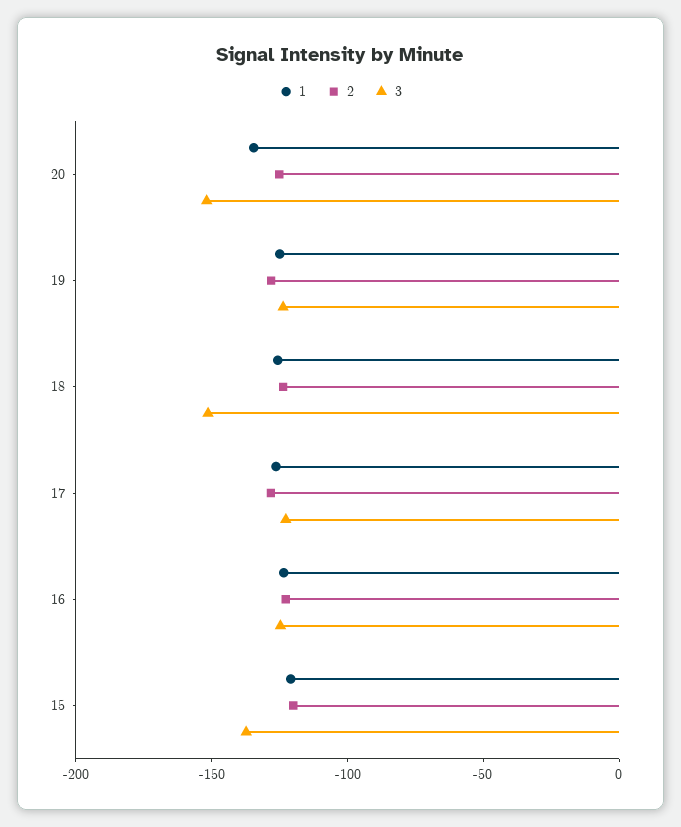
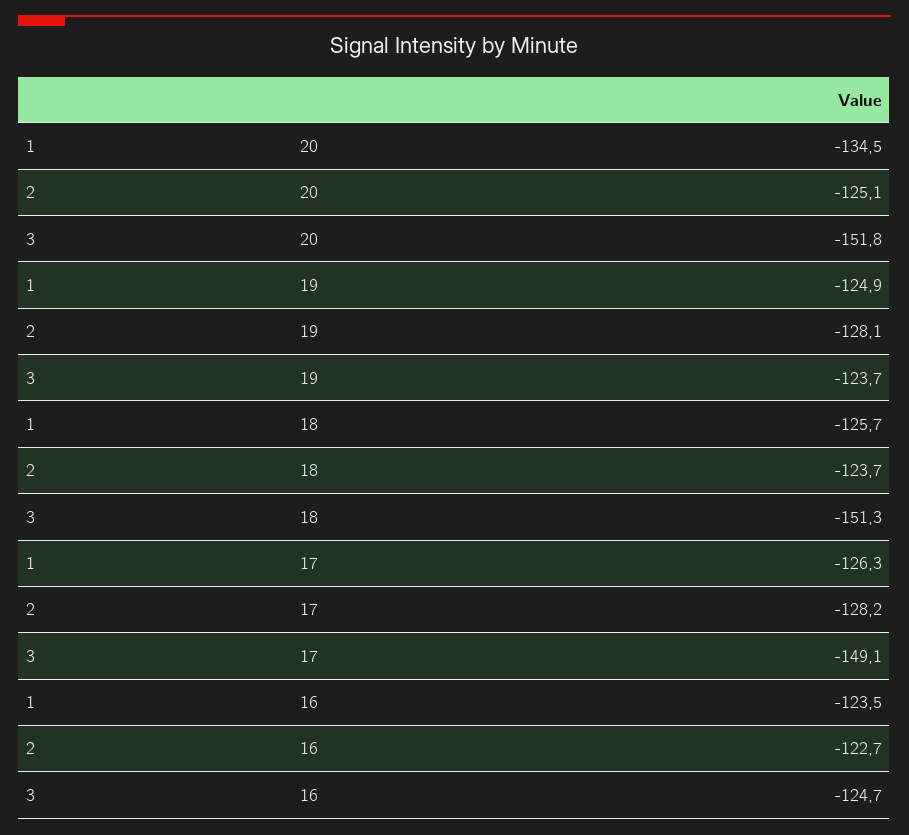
  {
    "1": {
      "20": -134.5,
      "19": -124.9,
      "18": -125.7,
      "17": -126.3,
-     "16": -123.5,
+     "16": -123.5
-     "15": -120
    },
    "2": {
      "20": -125.1,
      "19": -128.1,
      "18": -123.7,
      "17": -128.2,
-     "16": -122.7,
+     "16": -122.7
-     "15": -120
    },
    "3": {
      "20": -151.8,
      "19": -123.7,
      "18": -151.3,
-     "17": -120,
+     "17": -149.1,
-     "16": -124.7,
+     "16": -124.7
-     "15": -140
    }
  }

